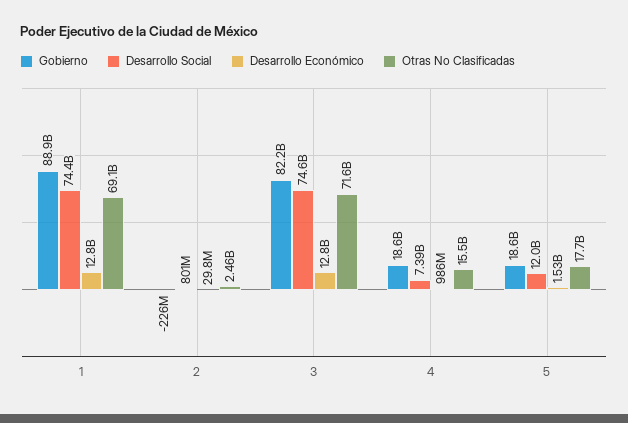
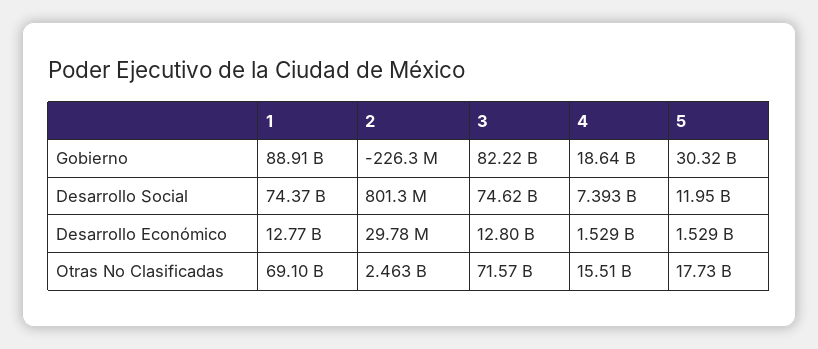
  {
    "Gobierno": {
      "1": 88910000000,
      "2": -226300000,
      "3": 82220000000,
      "4": 18640000000,
-     "5": 18600000000
+     "5": 30320000000
    },
    "Desarrollo Social": {
      "1": 74370000000,
      "2": 801300000,
      "3": 74620000000,
      "4": 7393000000,
      "5": 11950000000
    },
    "Desarrollo Económico": {
      "1": 12770000000,
      "2": 29780000,
      "3": 12800000000,
-     "4": 986000000,
+     "4": 1529000000,
      "5": 1529000000
    },
    "Otras No Clasificadas": {
      "1": 69100000000,
      "2": 2463000000,
      "3": 71570000000,
      "4": 15510000000,
      "5": 17730000000
    }
  }

